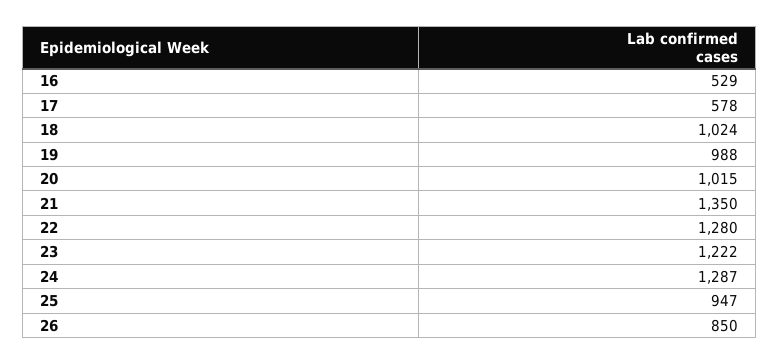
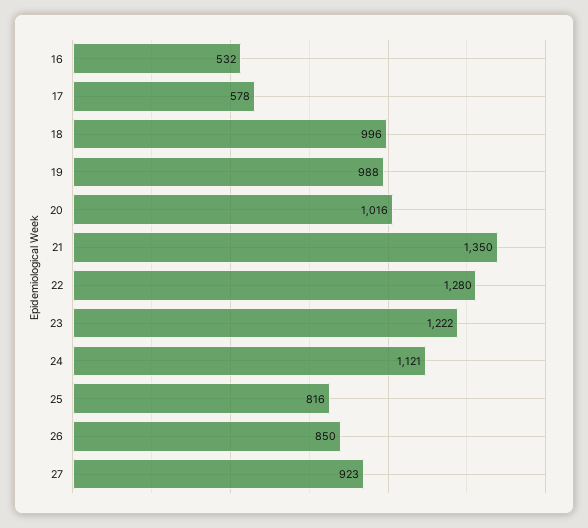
  {
-   "16": 529,
+   "16": 532,
    "17": 578,
-   "18": 1024,
+   "18": 996,
    "19": 988,
-   "20": 1015,
+   "20": 1016,
    "21": 1350,
    "22": 1280,
    "23": 1222,
-   "24": 1287,
+   "24": 1121,
-   "25": 947,
+   "25": 816,
-   "26": 850
+   "26": 850,
+   "27": 923
  }

